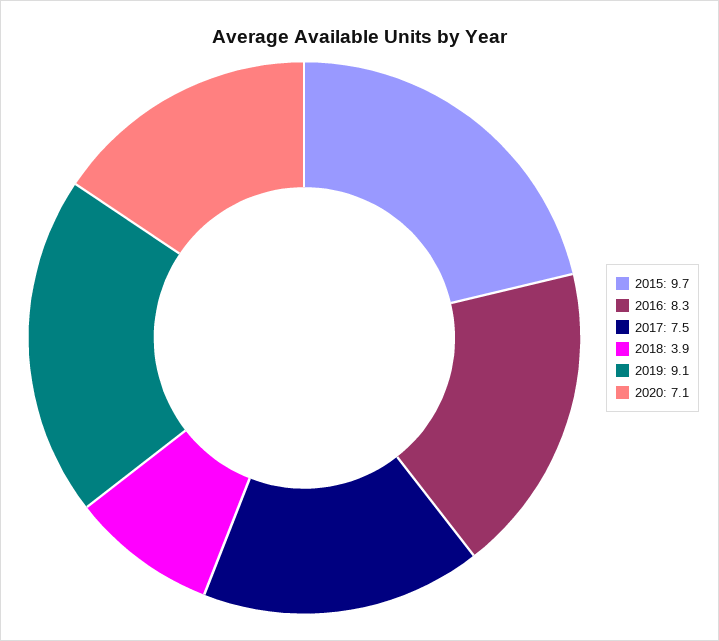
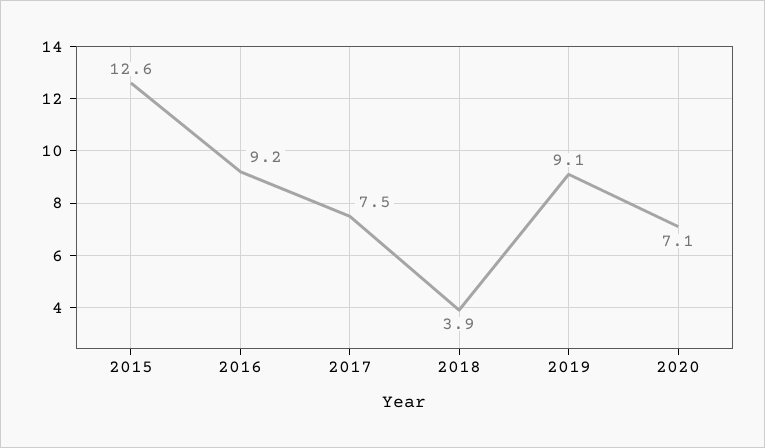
  {
-   "2015": 9.7,
+   "2015": 12.6,
-   "2016": 8.3,
+   "2016": 9.2,
    "2017": 7.5,
    "2018": 3.9,
    "2019": 9.1,
    "2020": 7.1
  }

